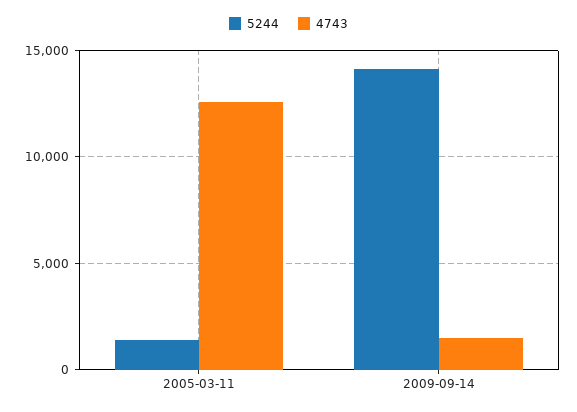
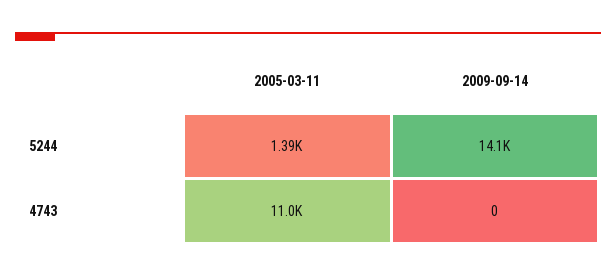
  {
    "5244": {
      "2005-03-11": 1390,
      "2009-09-14": 14100
    },
    "4743": {
-     "2005-03-11": 12500,
+     "2005-03-11": 11000,
-     "2009-09-14": 1500
+     "2009-09-14": 0
    }
  }

